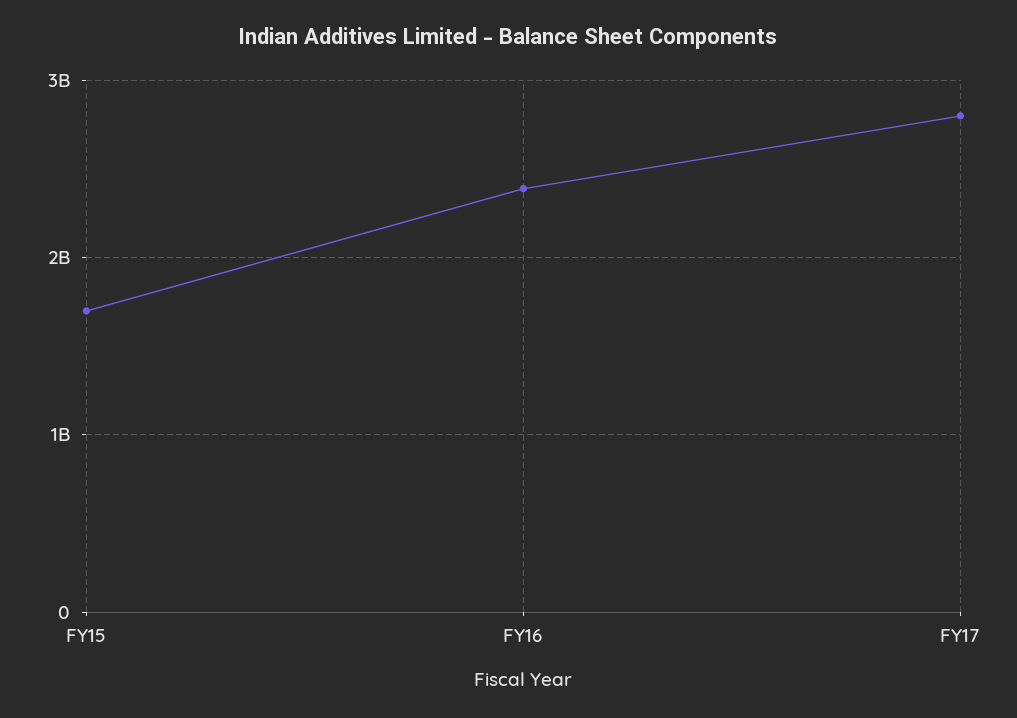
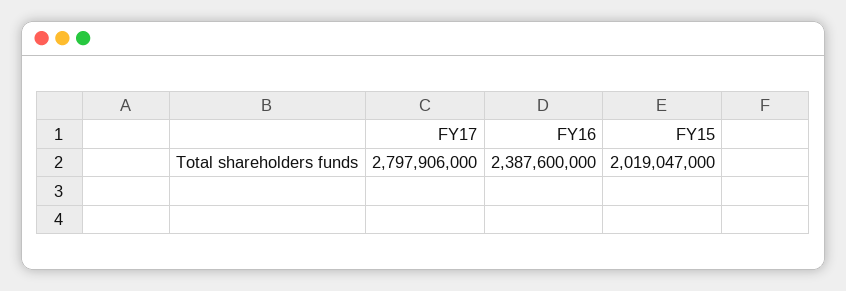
  {
-   "FY15": 1700000000,
+   "FY15": 2019047000,
    "FY16": 2387600000,
    "FY17": 2797906000
  }

